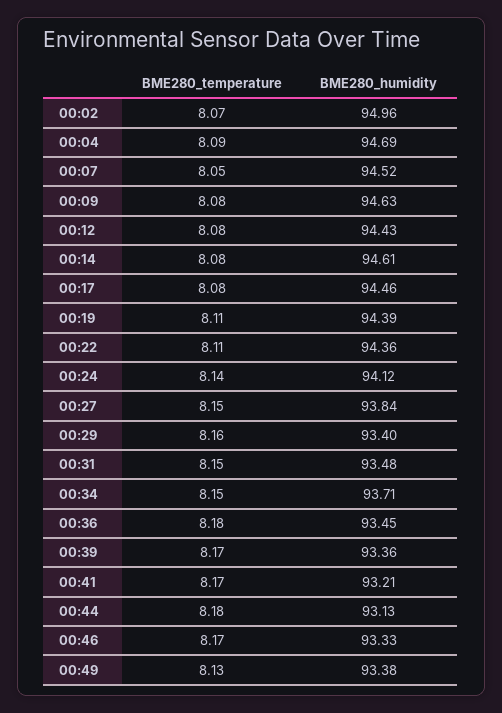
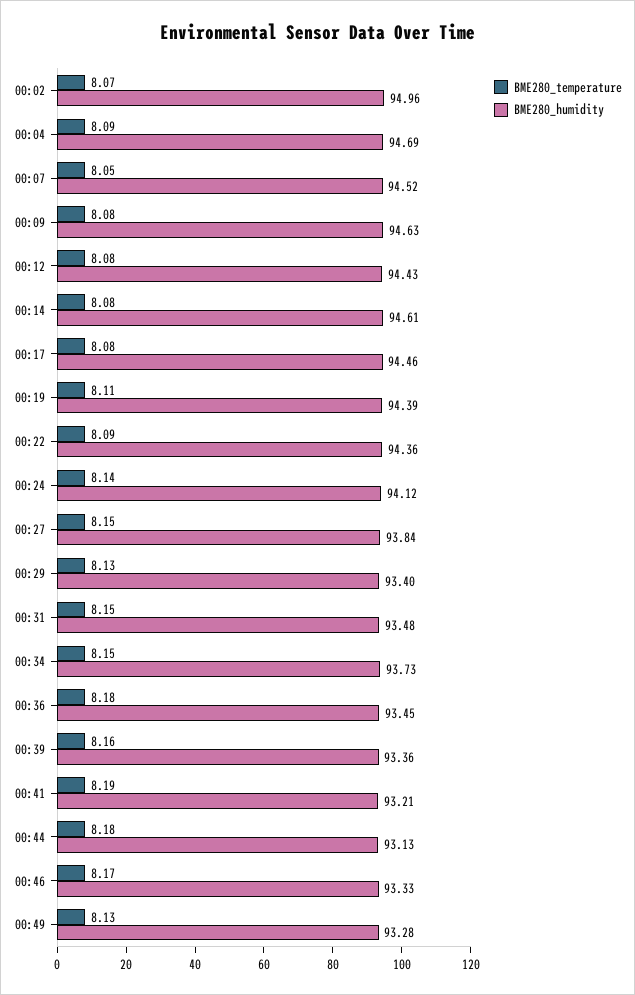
  {
    "BME280_temperature": {
      "00:02": 8.07,
      "00:04": 8.09,
      "00:07": 8.05,
      "00:09": 8.08,
      "00:12": 8.08,
      "00:14": 8.08,
      "00:17": 8.08,
      "00:19": 8.11,
-     "00:22": 8.11,
+     "00:22": 8.09,
      "00:24": 8.14,
      "00:27": 8.15,
-     "00:29": 8.16,
+     "00:29": 8.13,
      "00:31": 8.15,
      "00:34": 8.15,
      "00:36": 8.18,
-     "00:39": 8.17,
+     "00:39": 8.16,
-     "00:41": 8.17,
+     "00:41": 8.19,
      "00:44": 8.18,
      "00:46": 8.17,
      "00:49": 8.13
    },
    "BME280_humidity": {
      "00:02": 94.96,
      "00:04": 94.69,
      "00:07": 94.52,
      "00:09": 94.63,
      "00:12": 94.43,
      "00:14": 94.61,
      "00:17": 94.46,
      "00:19": 94.39,
      "00:22": 94.36,
      "00:24": 94.12,
      "00:27": 93.84,
      "00:29": 93.4,
      "00:31": 93.48,
-     "00:34": 93.71,
+     "00:34": 93.73,
      "00:36": 93.45,
      "00:39": 93.36,
      "00:41": 93.21,
      "00:44": 93.13,
      "00:46": 93.33,
-     "00:49": 93.38
+     "00:49": 93.28
    }
  }

